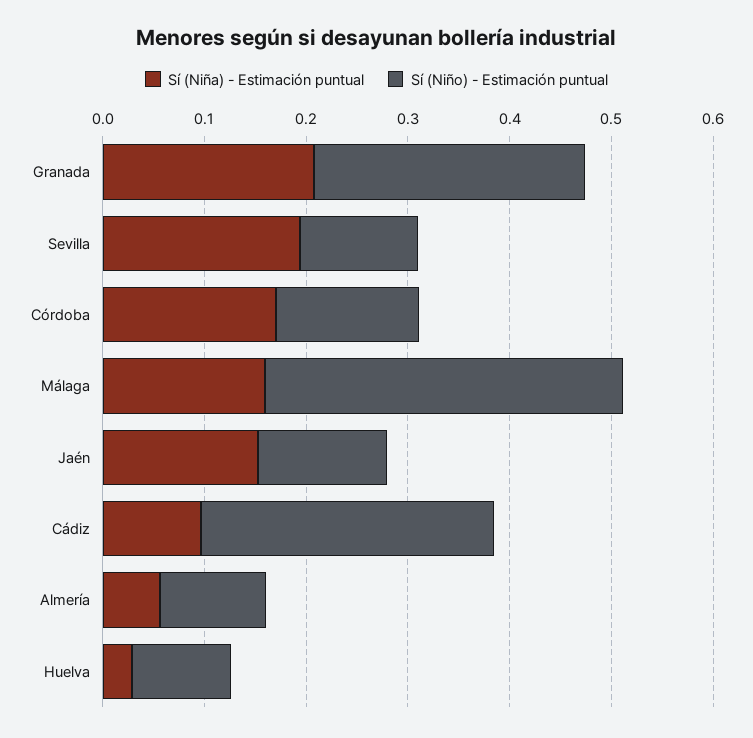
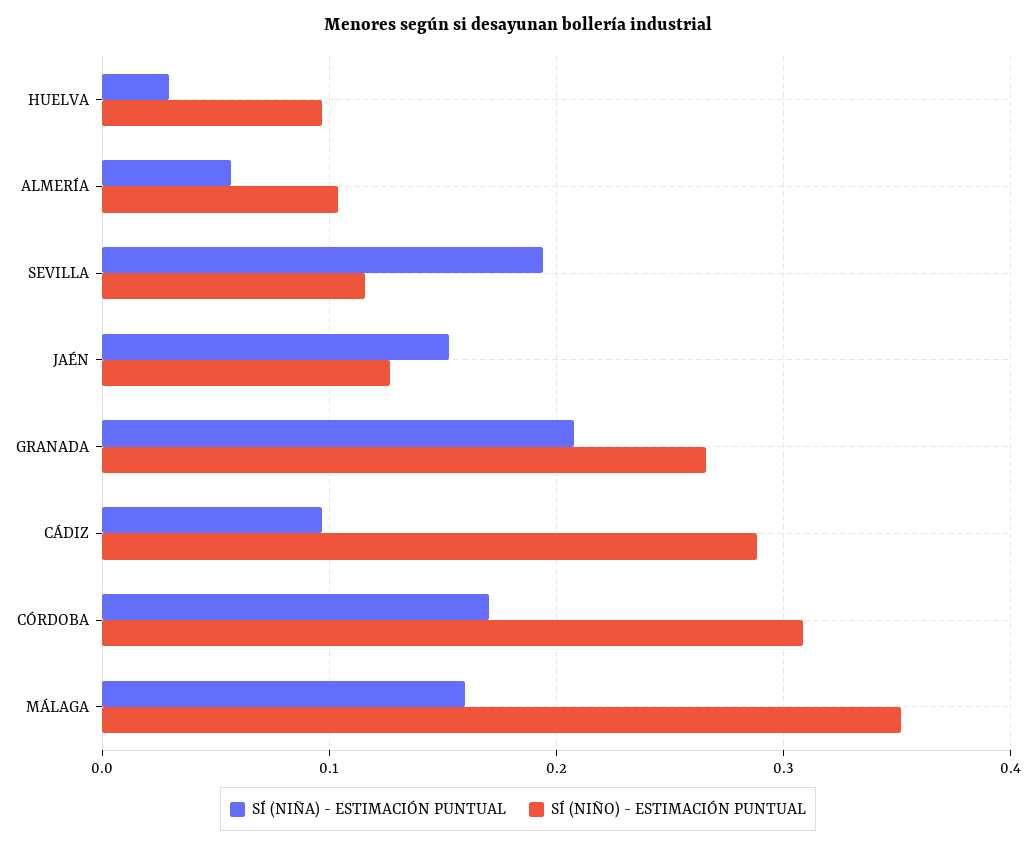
  {
    "Sí (Niña) - Estimación puntual": {
      "Granada": 0.21,
      "Sevilla": 0.19,
      "Córdoba": 0.17,
      "Málaga": 0.16,
      "Jaén": 0.15,
      "Cádiz": 0.1,
      "Almería": 0.06,
      "Huelva": 0.03
    },
    "Sí (Niño) - Estimación puntual": {
      "Granada": 0.27,
      "Sevilla": 0.12,
-     "Córdoba": 0.14,
+     "Córdoba": 0.31,
      "Málaga": 0.35,
      "Jaén": 0.13,
      "Cádiz": 0.29,
      "Almería": 0.1,
      "Huelva": 0.1
    }
  }

